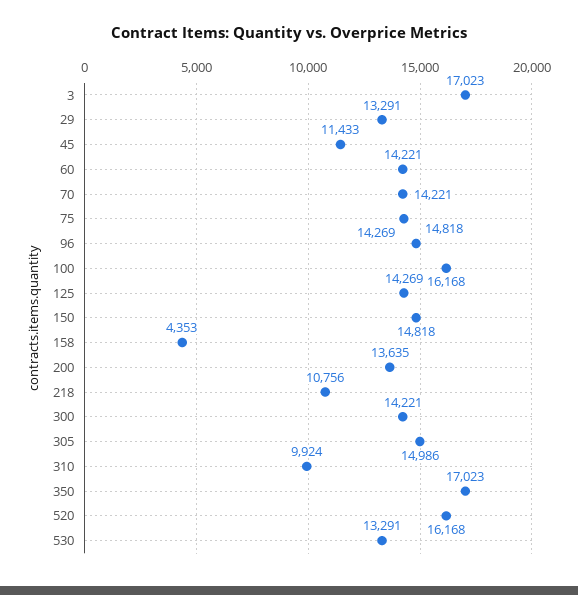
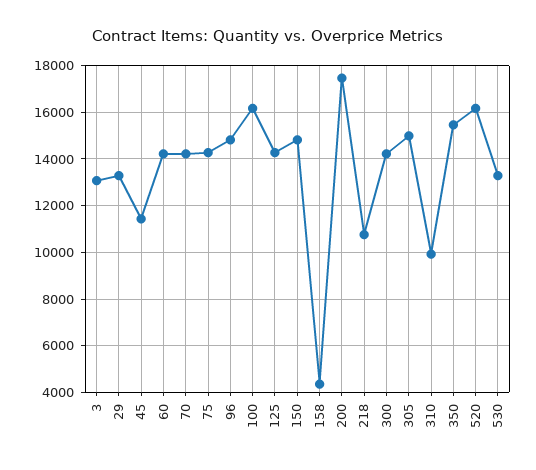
  {
-   "3": 17023,
+   "3": 13000,
    "29": 13291,
    "45": 11433,
    "60": 14221,
    "70": 14221,
    "75": 14269,
    "96": 14818,
    "100": 16168,
    "125": 14269,
    "150": 14818,
    "158": 4353,
-   "200": 13635,
+   "200": 17500,
    "218": 10756,
    "300": 14221,
    "305": 14986,
    "310": 9924,
-   "350": 17023,
+   "350": 15500,
    "520": 16168,
    "530": 13291
  }

